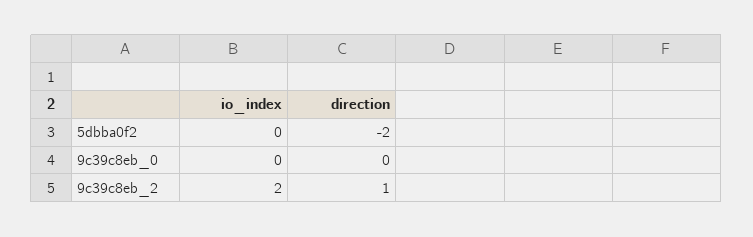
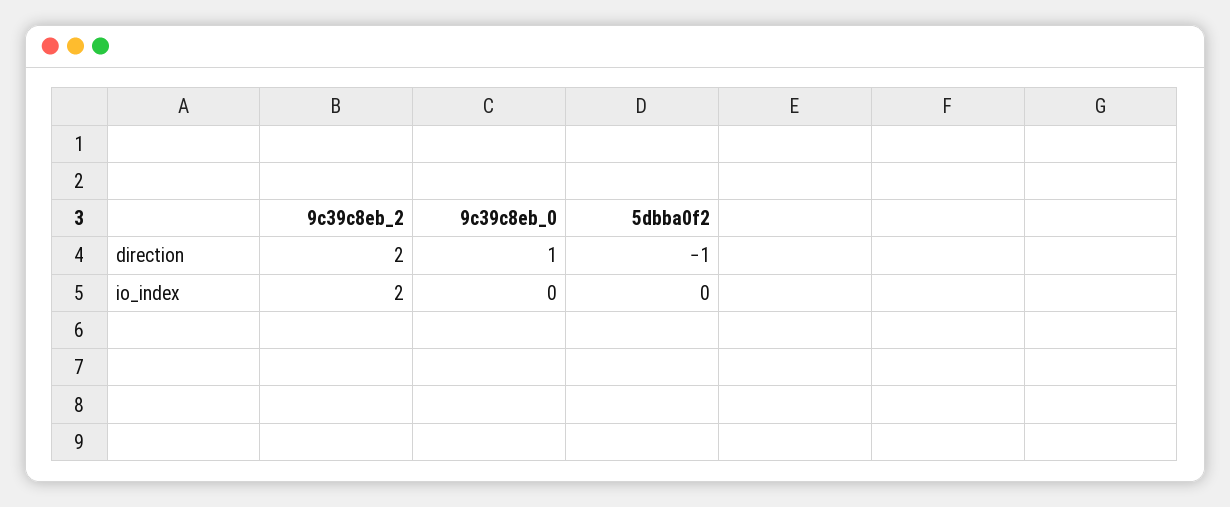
  {
    "io_index": {
      "5dbba0f2": 0,
      "9c39c8eb_0": 0,
      "9c39c8eb_2": 2
    },
    "direction": {
-     "5dbba0f2": -2,
+     "5dbba0f2": -1,
-     "9c39c8eb_0": 0,
+     "9c39c8eb_0": 1,
-     "9c39c8eb_2": 1
+     "9c39c8eb_2": 2
    }
  }

